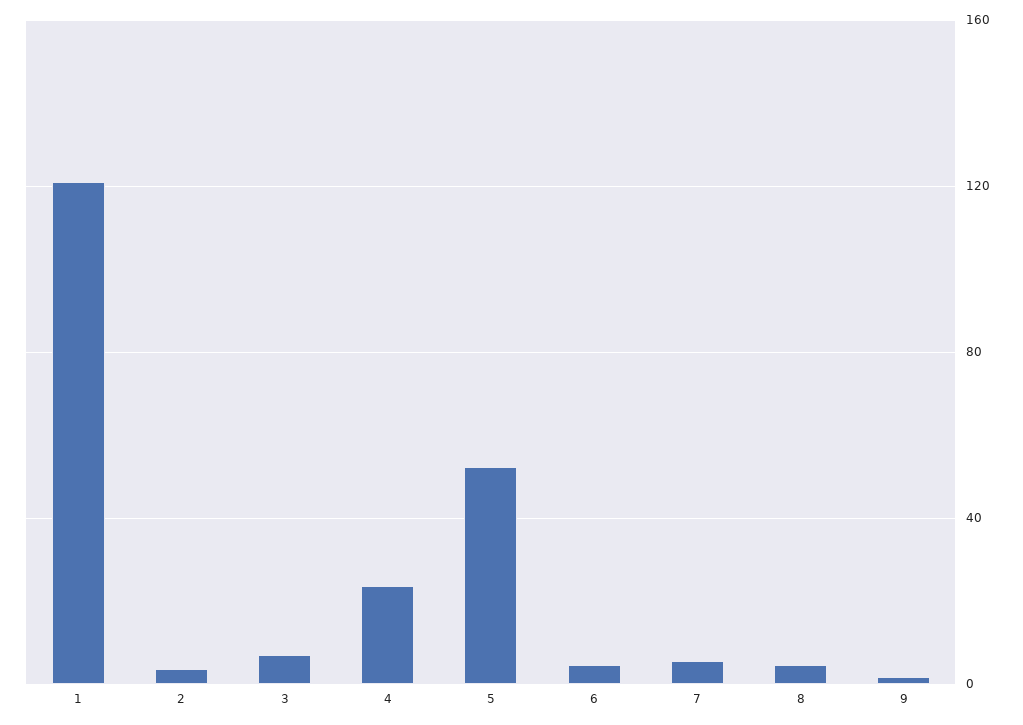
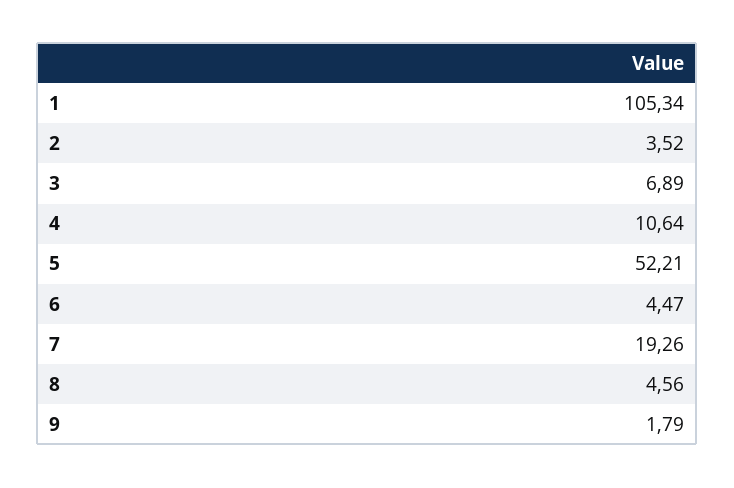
  {
-   "1": 120,
+   "1": 105.34,
    "2": 3.52,
    "3": 6.89,
-   "4": 25,
+   "4": 10.64,
    "5": 52.21,
    "6": 4.47,
-   "7": 5,
+   "7": 19.26,
    "8": 4.56,
    "9": 1.79
  }

